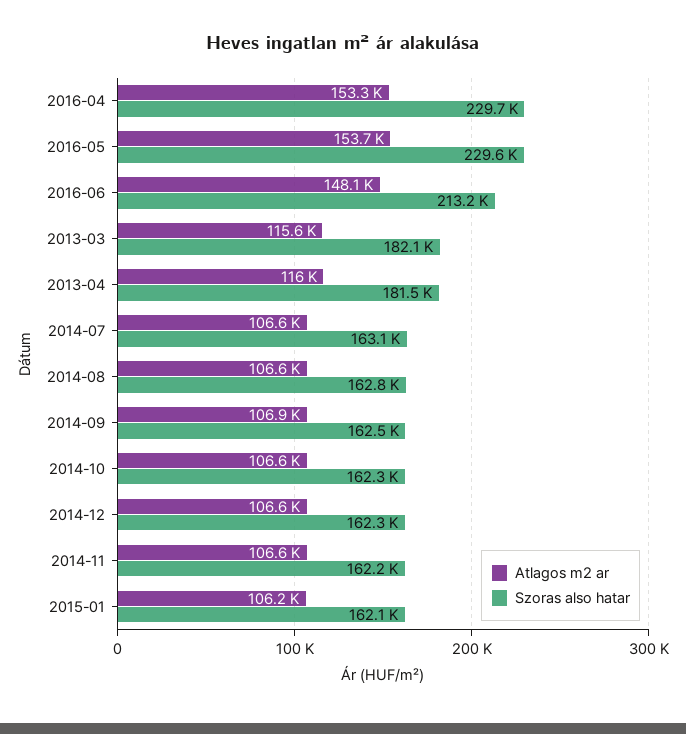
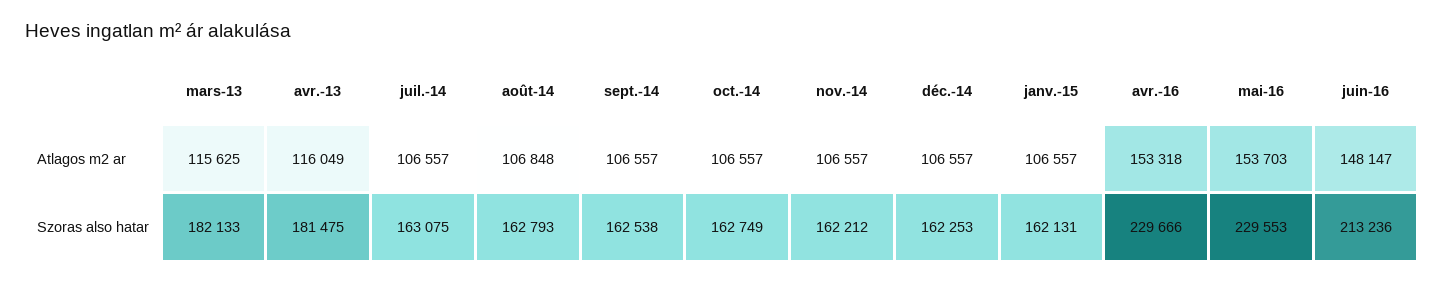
  {
    "Atlagos m2 ar": {
      "2016-04": 153318,
      "2016-05": 153703,
      "2016-06": 148147,
      "2013-03": 115625,
      "2013-04": 116049,
      "2014-07": 106557,
-     "2014-08": 106600,
+     "2014-08": 106848,
-     "2014-09": 106900,
+     "2014-09": 106557,
      "2014-10": 106557,
      "2014-12": 106557,
      "2014-11": 106557,
-     "2015-01": 106200
+     "2015-01": 106557
    },
    "Szoras also hatar": {
      "2016-04": 229666,
      "2016-05": 229553,
      "2016-06": 213236,
      "2013-03": 182133,
      "2013-04": 181475,
      "2014-07": 163075,
      "2014-08": 162793,
      "2014-09": 162538,
-     "2014-10": 162300,
+     "2014-10": 162749,
      "2014-12": 162253,
      "2014-11": 162212,
      "2015-01": 162131
    }
  }

